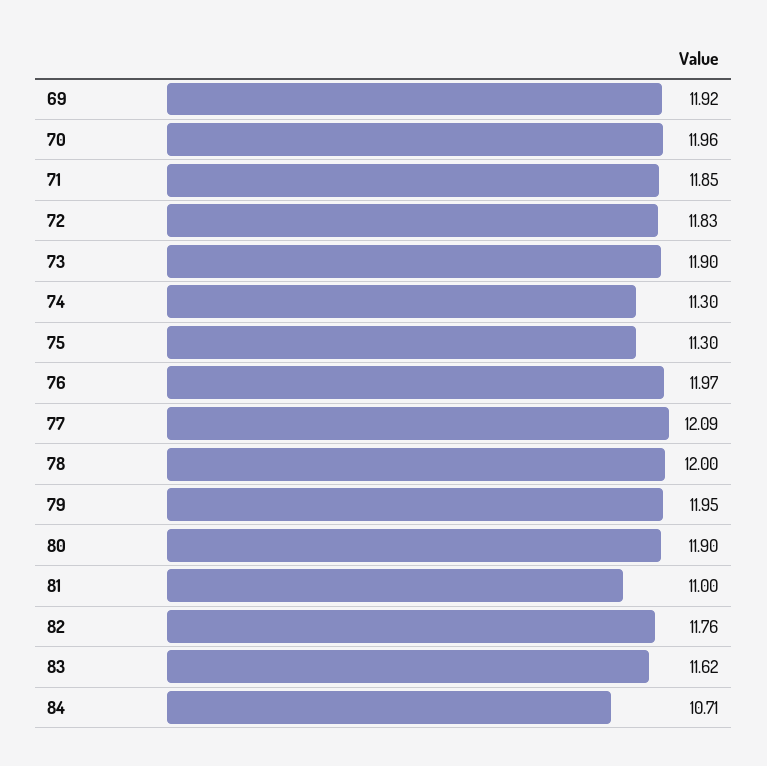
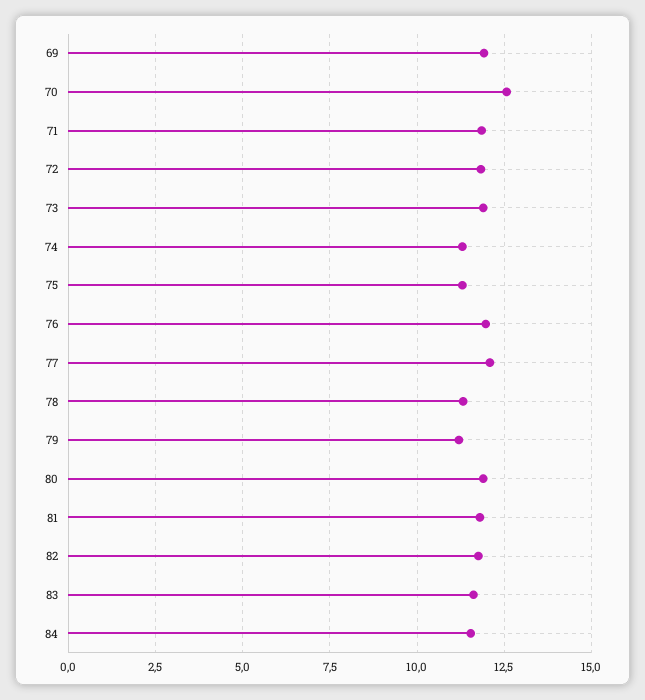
  {
    "69": 11.92,
-   "70": 11.96,
+   "70": 12.5,
    "71": 11.85,
    "72": 11.83,
    "73": 11.9,
    "74": 11.3,
    "75": 11.3,
    "76": 11.97,
    "77": 12.09,
-   "78": 12,
+   "78": 11.25,
-   "79": 11.95,
+   "79": 11.25,
    "80": 11.9,
-   "81": 11,
+   "81": 11.75,
    "82": 11.76,
    "83": 11.62,
-   "84": 10.71
+   "84": 11.5
  }

